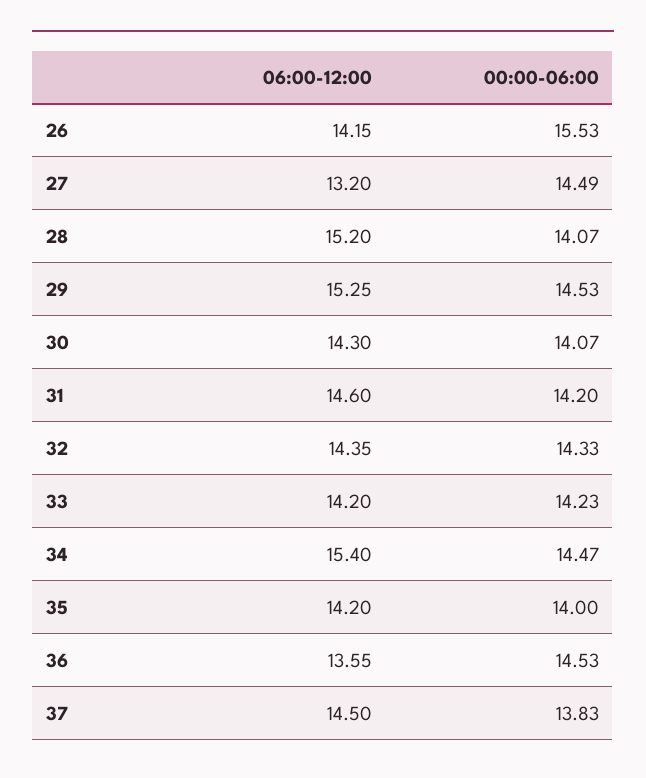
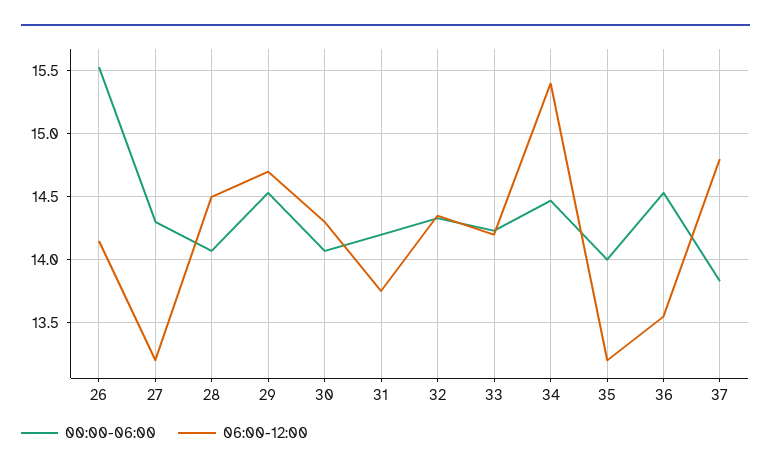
  {
    "06:00-12:00": {
      "26": 14.15,
      "27": 13.2,
-     "28": 15.2,
+     "28": 14.5,
-     "29": 15.25,
+     "29": 14.7,
      "30": 14.3,
-     "31": 14.6,
+     "31": 13.75,
      "32": 14.35,
      "33": 14.2,
      "34": 15.4,
-     "35": 14.2,
+     "35": 13.2,
      "36": 13.55,
-     "37": 14.5
+     "37": 14.8
    },
    "00:00-06:00": {
      "26": 15.53,
-     "27": 14.49,
+     "27": 14.3,
      "28": 14.07,
      "29": 14.53,
      "30": 14.07,
      "31": 14.2,
      "32": 14.33,
      "33": 14.23,
      "34": 14.47,
      "35": 14,
      "36": 14.53,
      "37": 13.83
    }
  }

